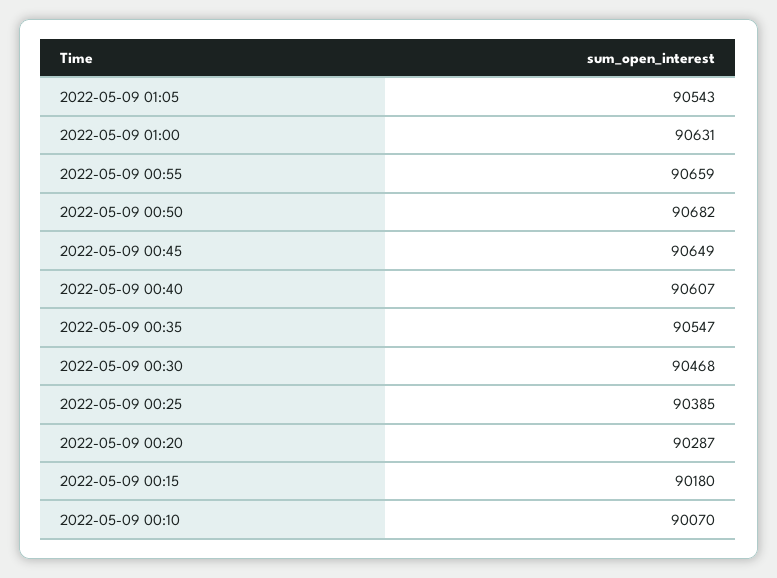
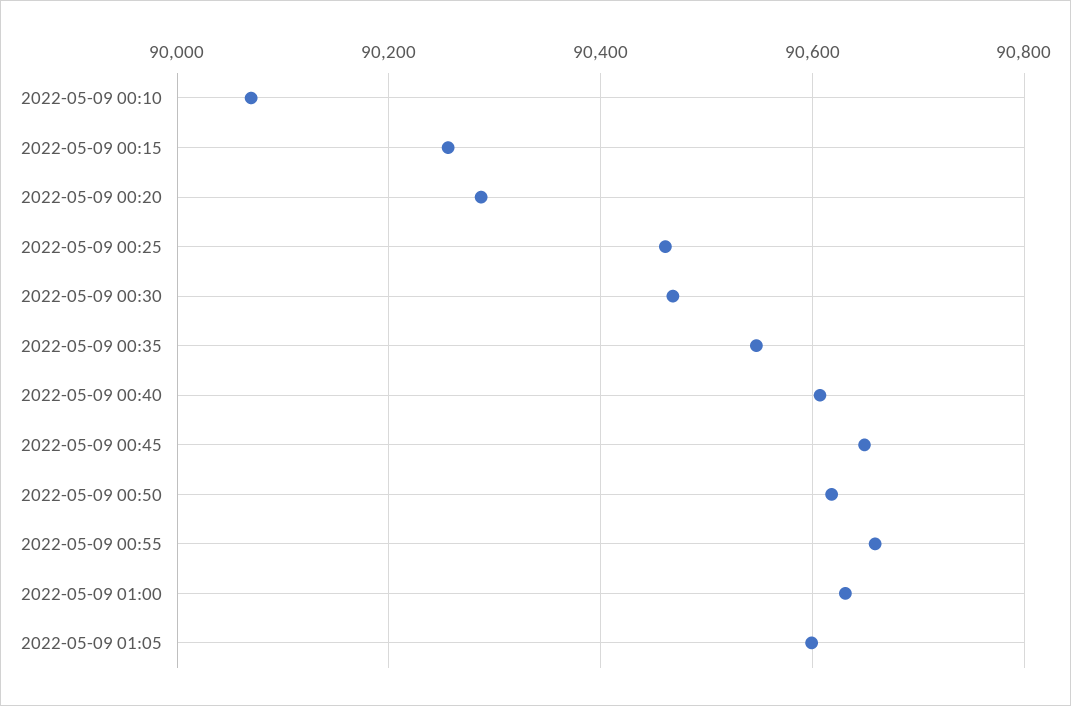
  {
-   "2022-05-09 01:05": 90543,
+   "2022-05-09 01:05": 90600,
    "2022-05-09 01:00": 90631,
    "2022-05-09 00:55": 90659,
-   "2022-05-09 00:50": 90682,
+   "2022-05-09 00:50": 90620,
    "2022-05-09 00:45": 90649,
    "2022-05-09 00:40": 90607,
    "2022-05-09 00:35": 90547,
    "2022-05-09 00:30": 90468,
-   "2022-05-09 00:25": 90385,
+   "2022-05-09 00:25": 90460,
    "2022-05-09 00:20": 90287,
-   "2022-05-09 00:15": 90180,
+   "2022-05-09 00:15": 90260,
    "2022-05-09 00:10": 90070
  }

